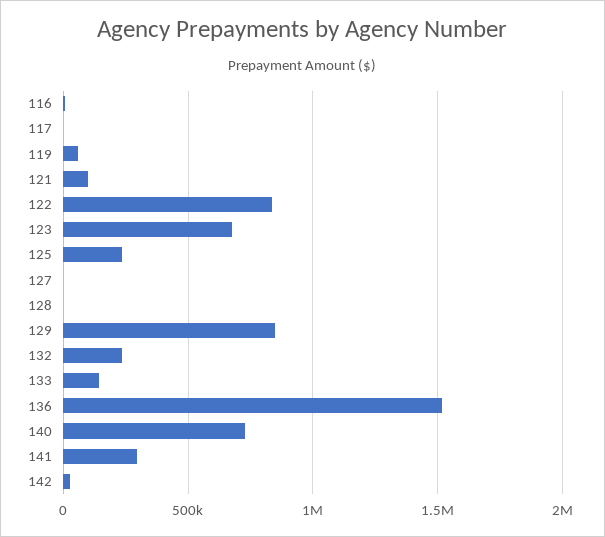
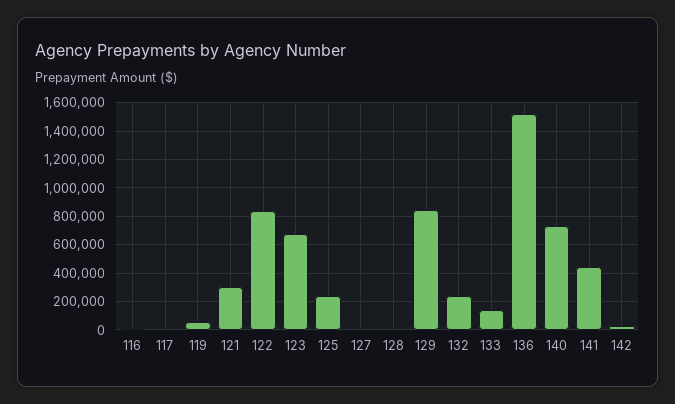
  {
    "116": 0,
    "117": 0,
    "119": 50000,
-   "121": 100000,
+   "121": 300000,
    "122": 850000,
    "123": 700000,
    "125": 250000,
    "127": 0,
    "128": 0,
    "129": 850000,
    "132": 250000,
    "133": 150000,
    "136": 1500000,
    "140": 750000,
-   "141": 300000,
+   "141": 450000,
    "142": 50000
  }

